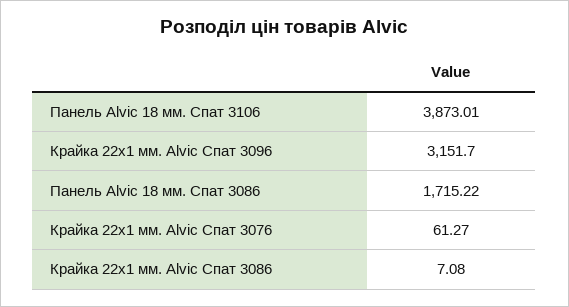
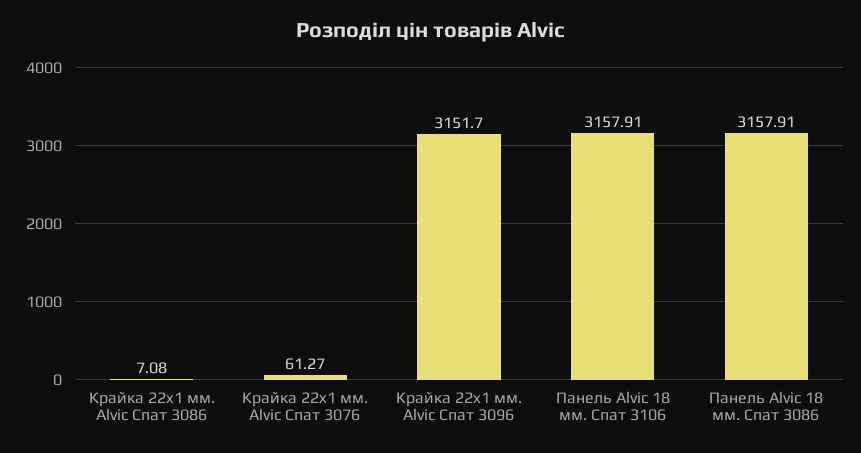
  {
-   "Панель Alvic 18 мм. Спат 3106": 3873.01,
+   "Панель Alvic 18 мм. Спат 3106": 3157.91,
    "Крайка 22x1 мм. Alvic Спат 3096": 3151.7,
-   "Панель Alvic 18 мм. Спат 3086": 1715.22,
+   "Панель Alvic 18 мм. Спат 3086": 3157.91,
    "Крайка 22x1 мм. Alvic Спат 3076": 61.27,
    "Крайка 22x1 мм. Alvic Спат 3086": 7.08
  }

